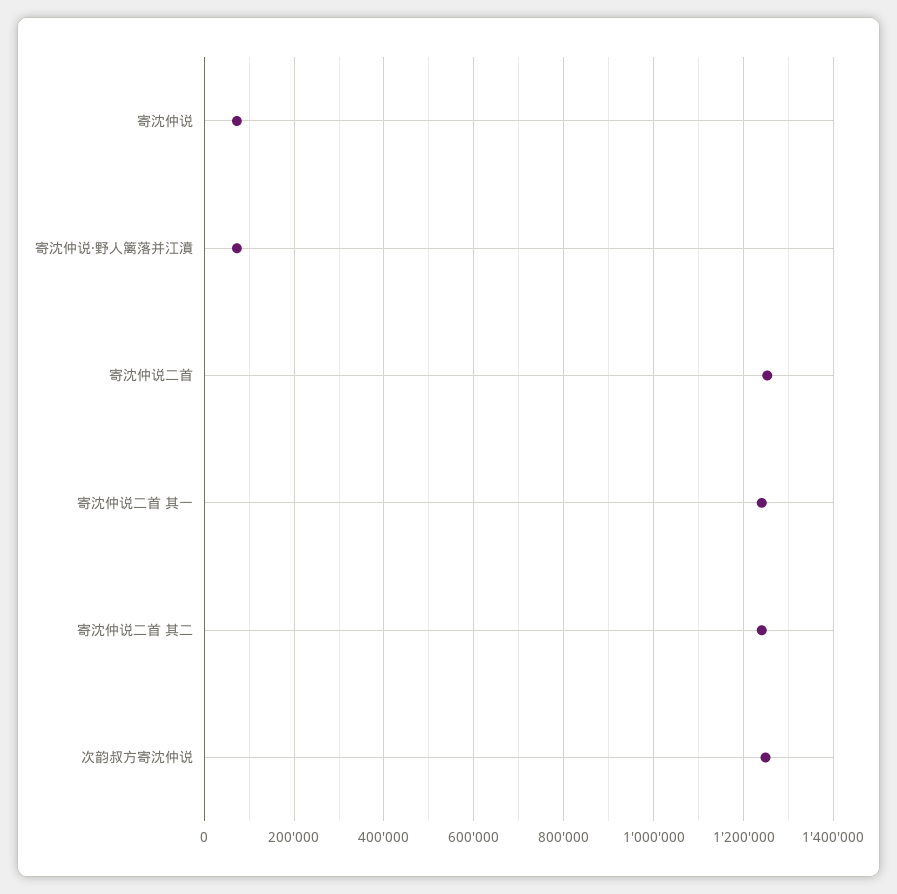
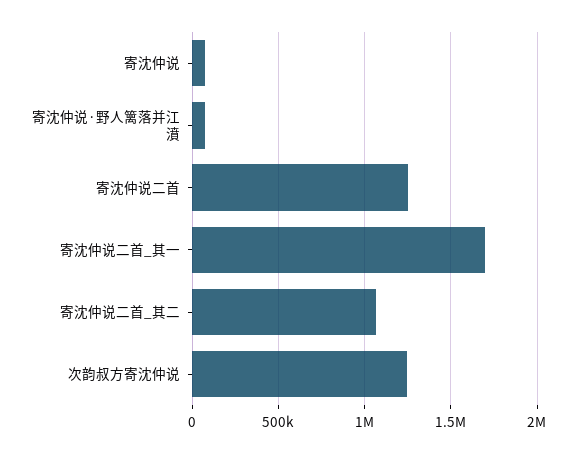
  {
    "寄沈仲说": 80000,
    "寄沈仲说·野人篱落并江濆": 80000,
    "寄沈仲说二首": 1260000,
-   "寄沈仲说二首 其一": 1240000,
+   "寄沈仲说二首 其一": 1700000,
-   "寄沈仲说二首 其二": 1240000,
+   "寄沈仲说二首 其二": 1050000,
    "次韵叔方寄沈仲说": 1240000
  }

